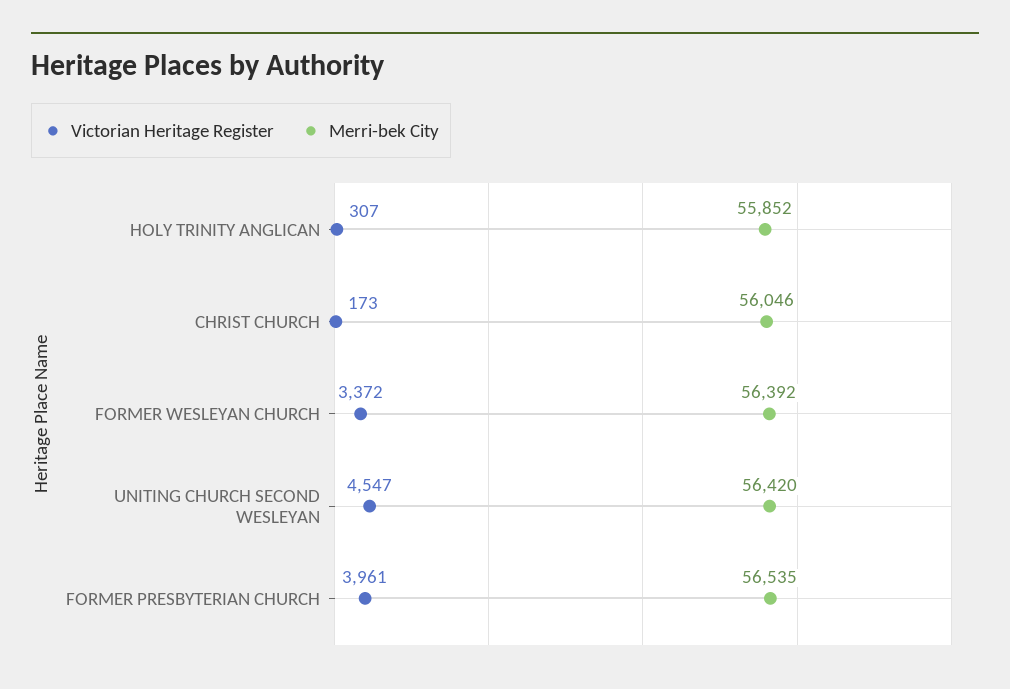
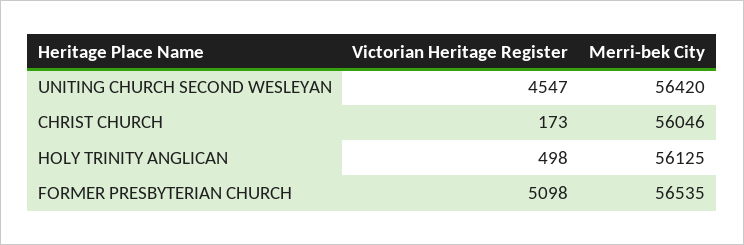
  {
    "Victorian Heritage Register": {
-     "HOLY TRINITY ANGLICAN": 307,
+     "HOLY TRINITY ANGLICAN": 498,
      "CHRIST CHURCH": 173,
-     "FORMER WESLEYAN CHURCH": 3372,
      "UNITING CHURCH SECOND WESLEYAN": 4547,
-     "FORMER PRESBYTERIAN CHURCH": 3961
+     "FORMER PRESBYTERIAN CHURCH": 5098
    },
    "Merri-bek City": {
-     "HOLY TRINITY ANGLICAN": 55852,
+     "HOLY TRINITY ANGLICAN": 56125,
      "CHRIST CHURCH": 56046,
-     "FORMER WESLEYAN CHURCH": 56392,
      "UNITING CHURCH SECOND WESLEYAN": 56420,
      "FORMER PRESBYTERIAN CHURCH": 56535
    }
  }

